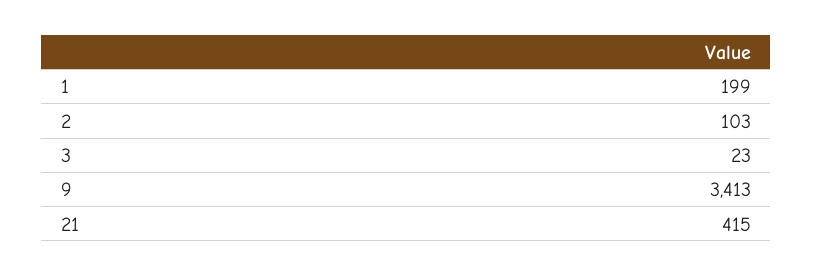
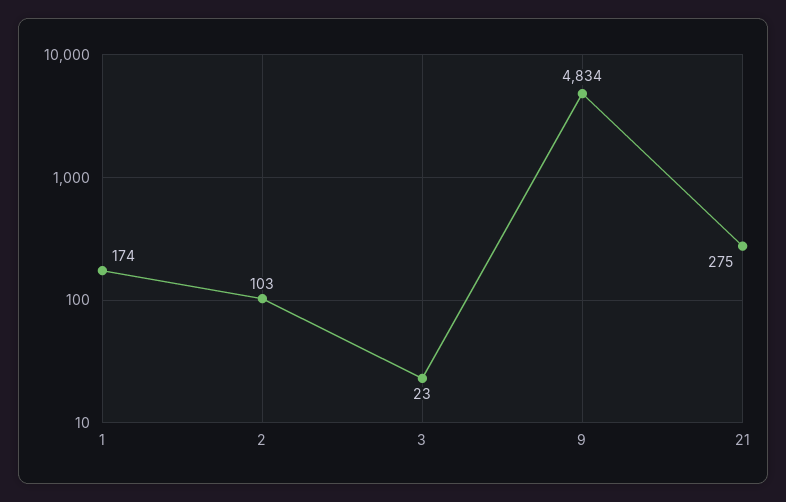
  {
-   "1": 199,
+   "1": 174,
    "2": 103,
    "3": 23,
-   "9": 3413,
+   "9": 4834,
-   "21": 415
+   "21": 275
  }

